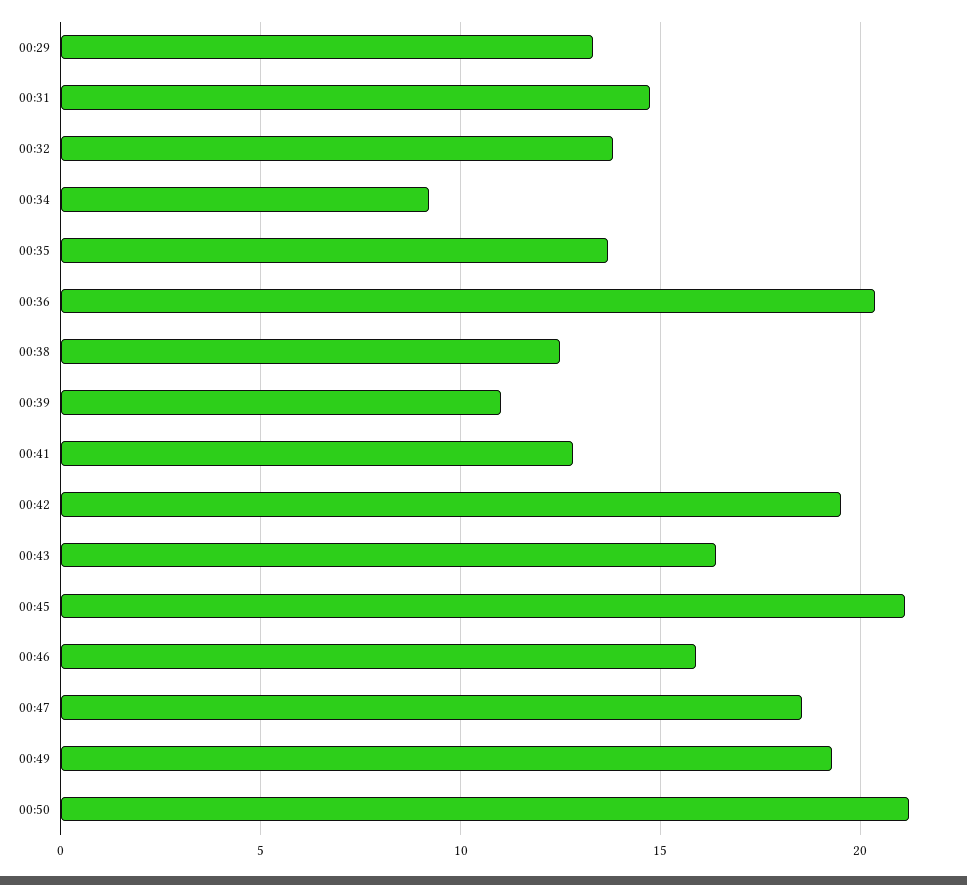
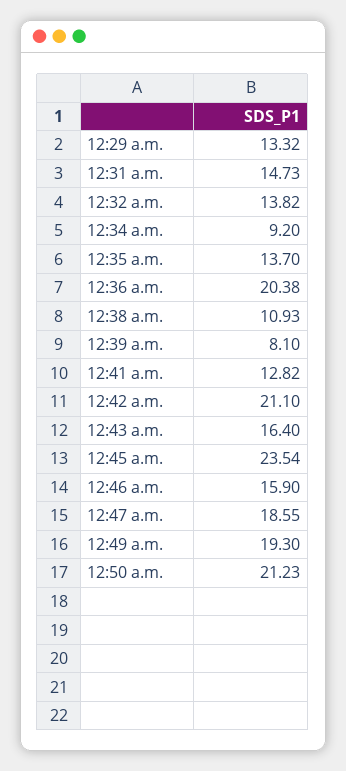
  {
    "00:29": 13.32,
    "00:31": 14.73,
    "00:32": 13.82,
    "00:34": 9.2,
    "00:35": 13.7,
    "00:36": 20.38,
-   "00:38": 12.5,
+   "00:38": 10.93,
-   "00:39": 11,
+   "00:39": 8.1,
    "00:41": 12.82,
-   "00:42": 19.5,
+   "00:42": 21.1,
    "00:43": 16.4,
-   "00:45": 21,
+   "00:45": 23.54,
    "00:46": 15.9,
    "00:47": 18.55,
    "00:49": 19.3,
    "00:50": 21.23
  }

